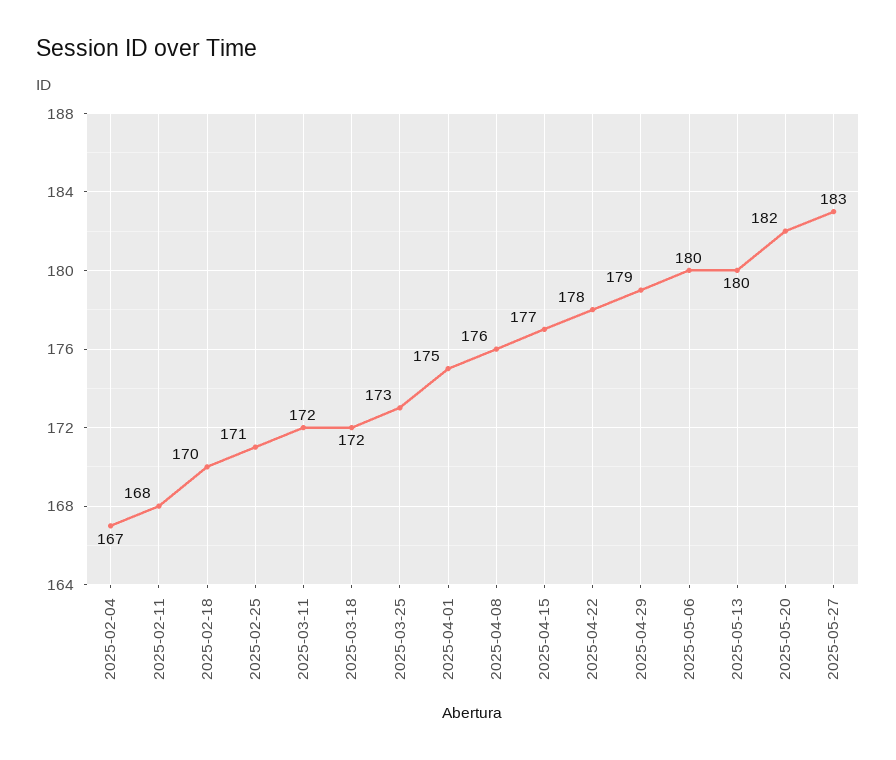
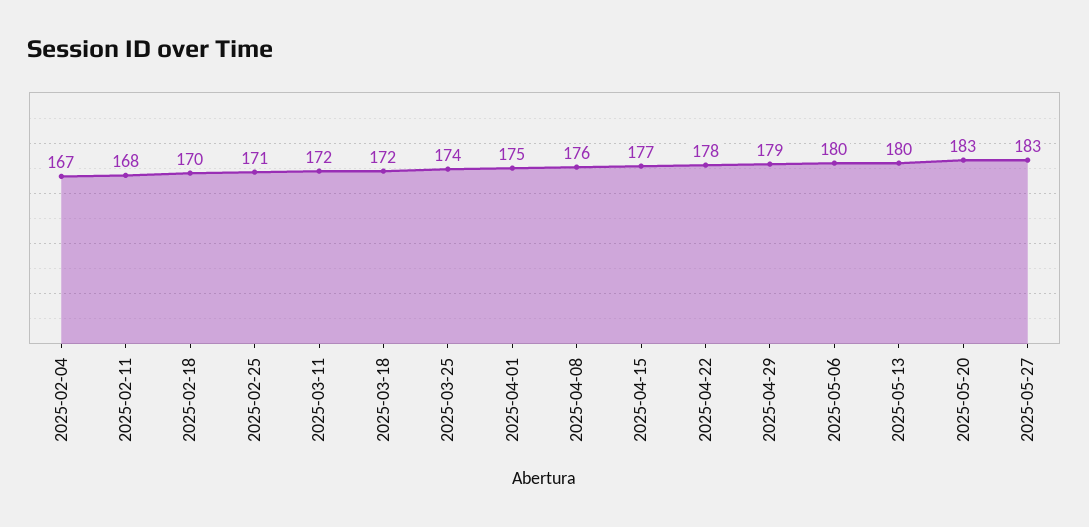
  {
    "2025-02-04": 167,
    "2025-02-11": 168,
    "2025-02-18": 170,
    "2025-02-25": 171,
    "2025-03-11": 172,
    "2025-03-18": 172,
-   "2025-03-25": 173,
+   "2025-03-25": 174,
    "2025-04-01": 175,
    "2025-04-08": 176,
    "2025-04-15": 177,
    "2025-04-22": 178,
    "2025-04-29": 179,
    "2025-05-06": 180,
    "2025-05-13": 180,
-   "2025-05-20": 182,
+   "2025-05-20": 183,
    "2025-05-27": 183
  }

